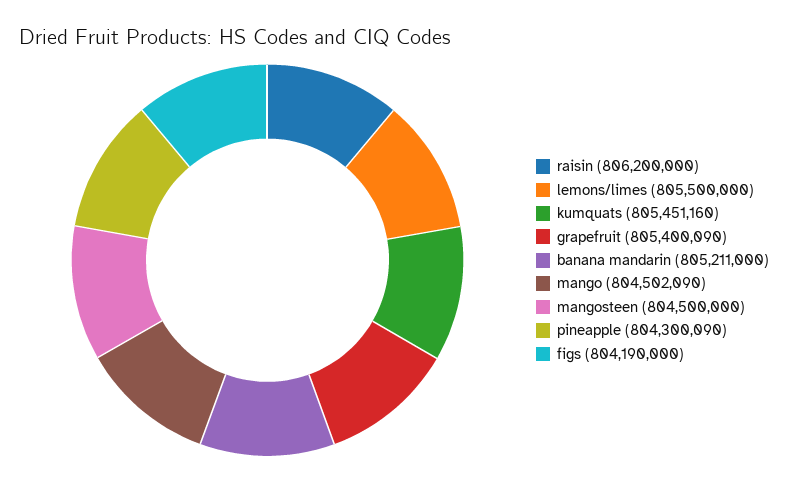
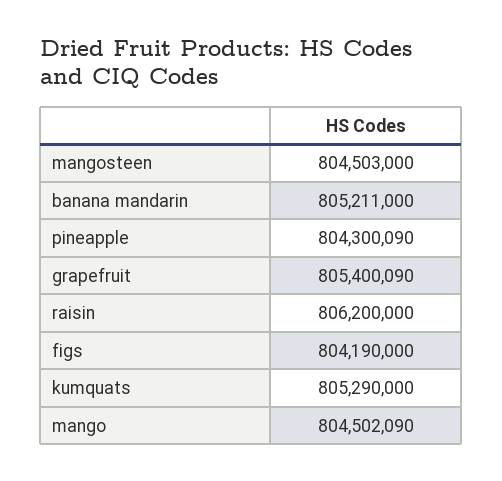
  {
    "raisin": 806200000,
-   "lemons/limes": 805500000,
-   "kumquats": 805451160,
+   "kumquats": 805290000,
    "grapefruit": 805400090,
    "banana mandarin": 805211000,
    "mango": 804502090,
-   "mangosteen": 804500000,
+   "mangosteen": 804503000,
    "pineapple": 804300090,
    "figs": 804190000
  }

